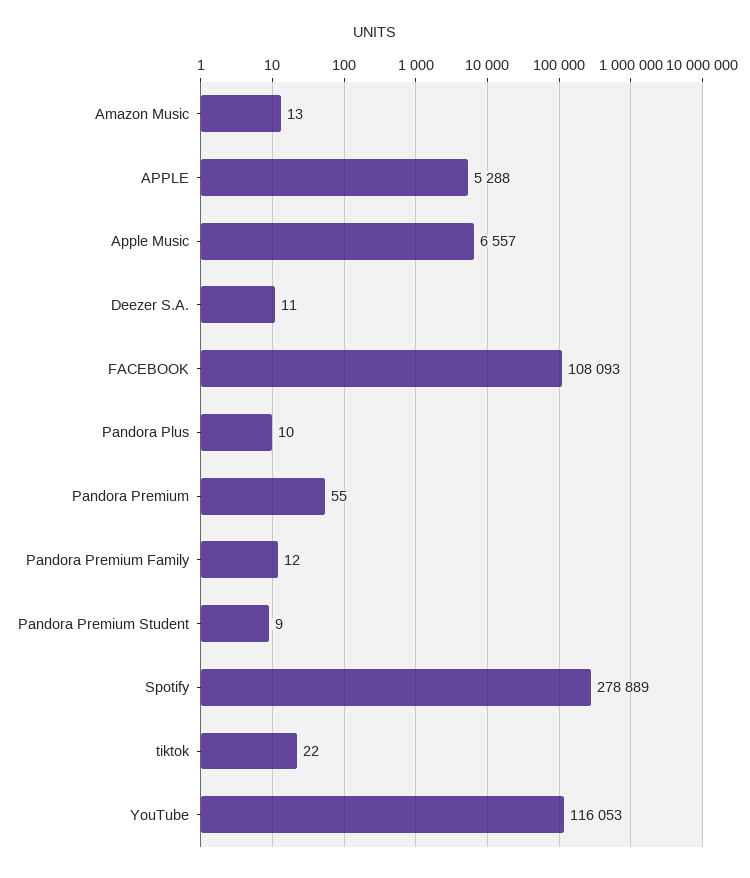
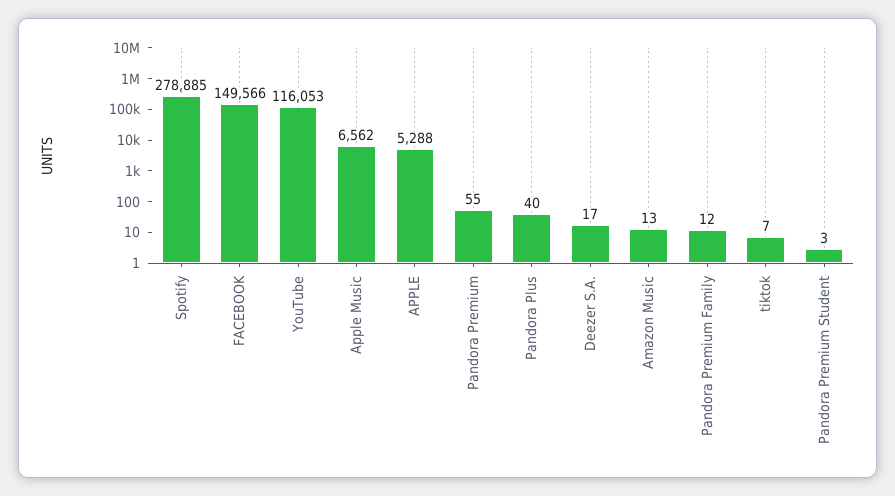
  {
    "Amazon Music": 13,
    "APPLE": 5288,
-   "Apple Music": 6557,
+   "Apple Music": 6562,
-   "Deezer S.A.": 11,
+   "Deezer S.A.": 17,
-   "FACEBOOK": 108093,
+   "FACEBOOK": 149566,
-   "Pandora Plus": 10,
+   "Pandora Plus": 40,
    "Pandora Premium": 55,
    "Pandora Premium Family": 12,
-   "Pandora Premium Student": 9,
+   "Pandora Premium Student": 3,
-   "Spotify": 278889,
+   "Spotify": 278885,
-   "tiktok": 22,
+   "tiktok": 7,
    "YouTube": 116053
  }

